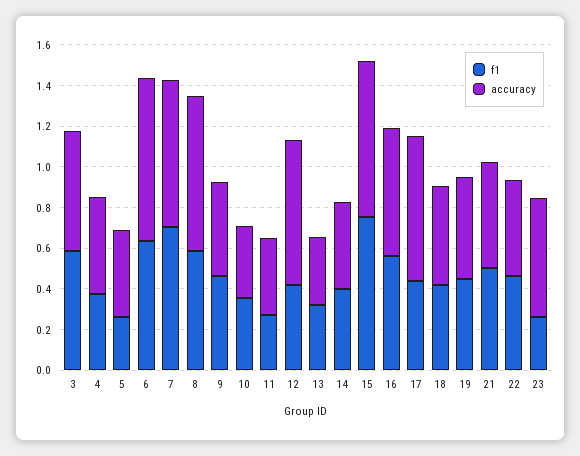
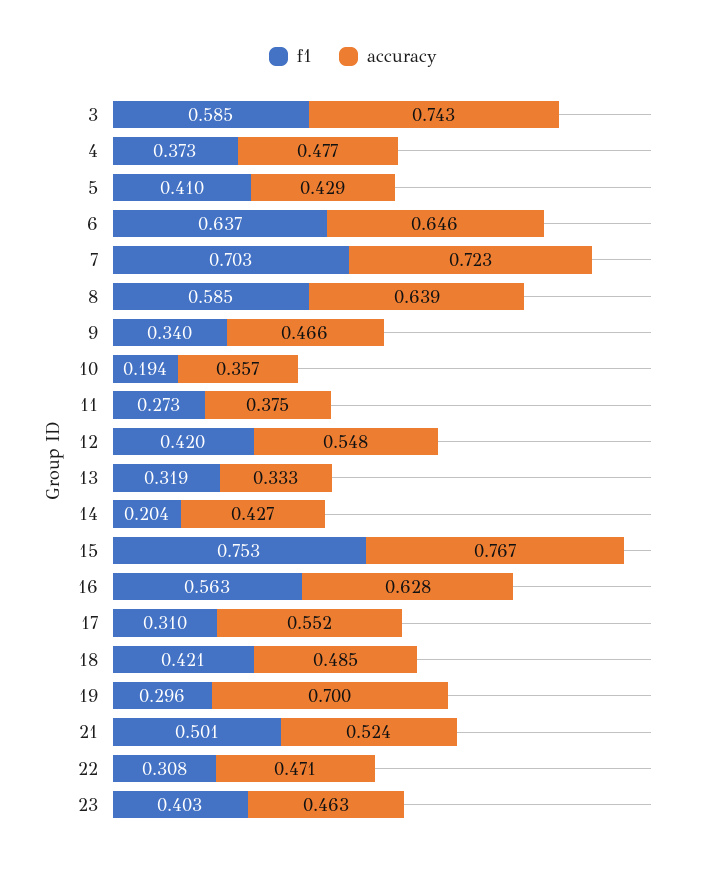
  {
    "f1": {
      "3": 0.585,
      "4": 0.373,
-     "5": 0.25,
+     "5": 0.41,
      "6": 0.637,
      "7": 0.703,
      "8": 0.585,
-     "9": 0.45,
+     "9": 0.34,
-     "10": 0.35,
+     "10": 0.194,
      "11": 0.273,
      "12": 0.42,
      "13": 0.319,
-     "14": 0.4,
+     "14": 0.204,
      "15": 0.753,
      "16": 0.563,
-     "17": 0.45,
+     "17": 0.31,
      "18": 0.421,
-     "19": 0.45,
+     "19": 0.296,
      "21": 0.501,
-     "22": 0.45,
+     "22": 0.308,
-     "23": 0.25
+     "23": 0.403
    },
    "accuracy": {
-     "3": 0.6,
+     "3": 0.743,
      "4": 0.477,
      "5": 0.429,
-     "6": 0.8,
+     "6": 0.646,
      "7": 0.723,
-     "8": 0.75,
+     "8": 0.639,
      "9": 0.466,
      "10": 0.357,
      "11": 0.375,
-     "12": 0.7,
+     "12": 0.548,
      "13": 0.333,
      "14": 0.427,
      "15": 0.767,
      "16": 0.628,
-     "17": 0.7,
+     "17": 0.552,
      "18": 0.485,
-     "19": 0.5,
+     "19": 0.7,
      "21": 0.524,
      "22": 0.471,
-     "23": 0.6
+     "23": 0.463
    }
  }

